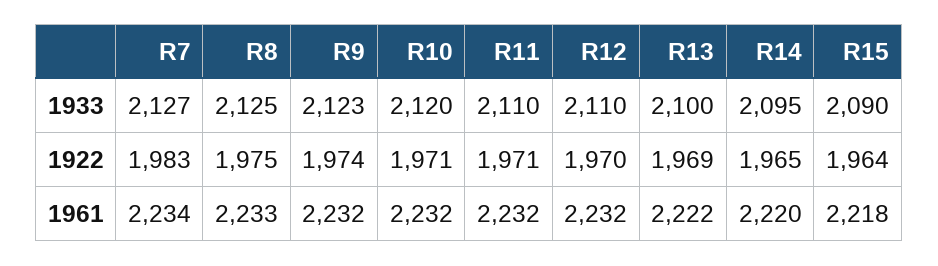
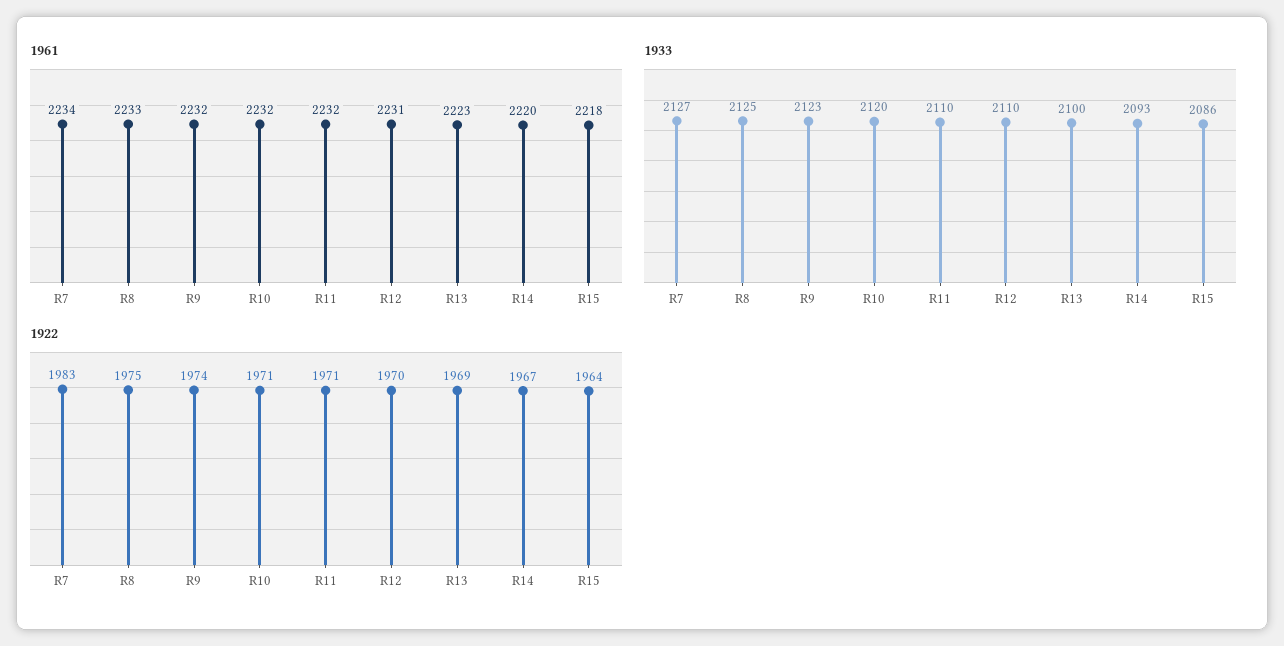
  {
    "1933": {
      "R7": 2127,
      "R8": 2125,
      "R9": 2123,
      "R10": 2120,
      "R11": 2110,
      "R12": 2110,
      "R13": 2100,
-     "R14": 2095,
+     "R14": 2093,
-     "R15": 2090
+     "R15": 2086
    },
    "1922": {
      "R7": 1983,
      "R8": 1975,
      "R9": 1974,
      "R10": 1971,
      "R11": 1971,
      "R12": 1970,
      "R13": 1969,
-     "R14": 1965,
+     "R14": 1967,
      "R15": 1964
    },
    "1961": {
      "R7": 2234,
      "R8": 2233,
      "R9": 2232,
      "R10": 2232,
      "R11": 2232,
-     "R12": 2232,
+     "R12": 2231,
-     "R13": 2222,
+     "R13": 2223,
      "R14": 2220,
      "R15": 2218
    }
  }

